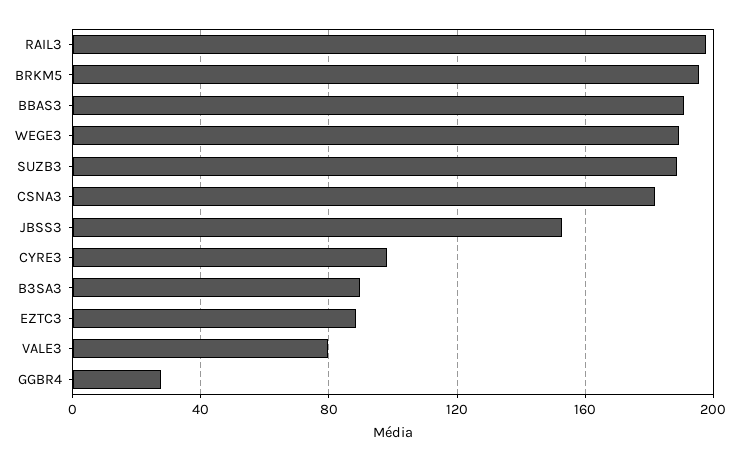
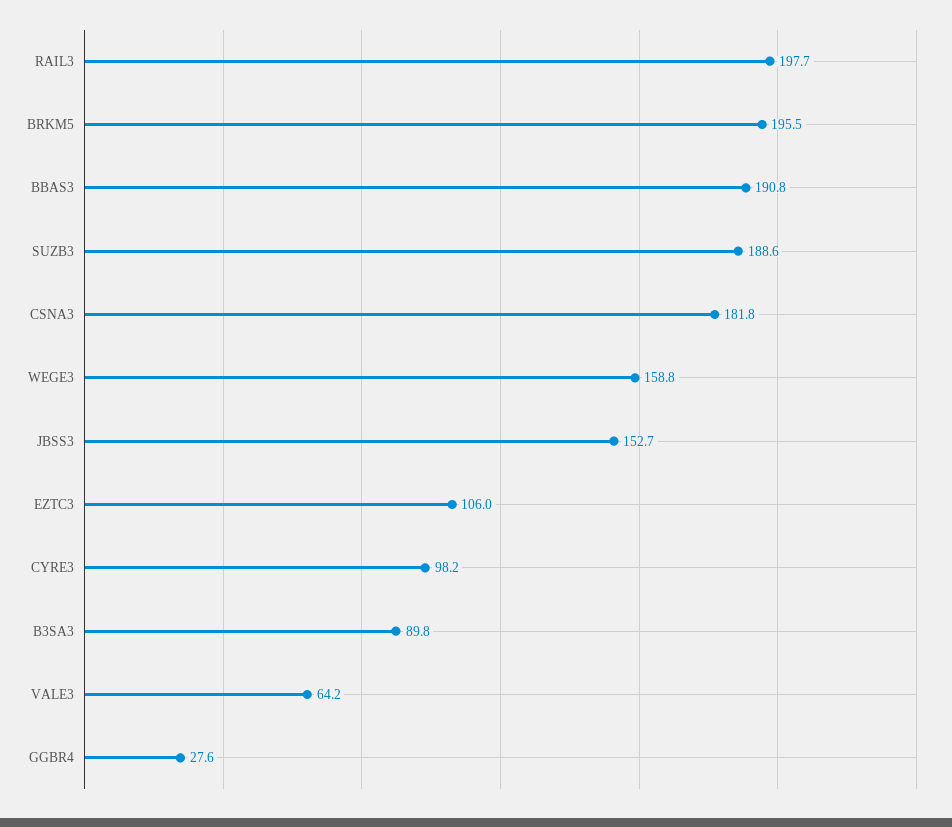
  {
    "RAIL3": 197.7,
    "BRKM5": 195.5,
    "BBAS3": 190.8,
-   "WEGE3": 190,
+   "WEGE3": 158.8,
    "SUZB3": 188.6,
    "CSNA3": 181.8,
    "JBSS3": 152.7,
    "CYRE3": 98.2,
    "B3SA3": 89.8,
-   "EZTC3": 90,
+   "EZTC3": 106,
-   "VALE3": 80,
+   "VALE3": 64.2,
    "GGBR4": 27.6
  }

